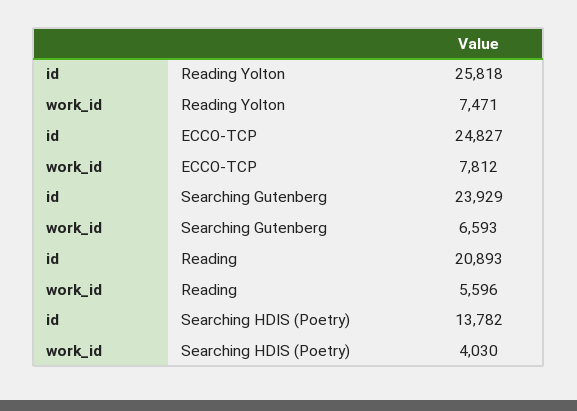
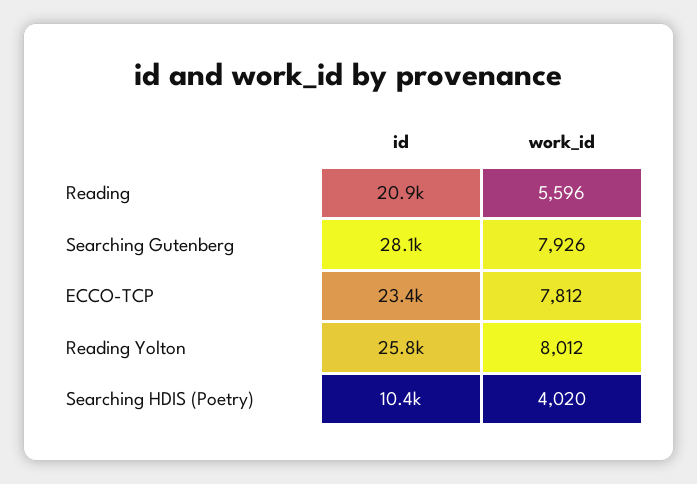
  {
    "id": {
      "Reading Yolton": 25818,
-     "ECCO-TCP": 24827,
+     "ECCO-TCP": 23400,
-     "Searching Gutenberg": 23929,
+     "Searching Gutenberg": 28100,
      "Reading": 20893,
-     "Searching HDIS (Poetry)": 13782
+     "Searching HDIS (Poetry)": 10400
    },
    "work_id": {
-     "Reading Yolton": 7471,
+     "Reading Yolton": 8012,
      "ECCO-TCP": 7812,
-     "Searching Gutenberg": 6593,
+     "Searching Gutenberg": 7926,
      "Reading": 5596,
-     "Searching HDIS (Poetry)": 4030
+     "Searching HDIS (Poetry)": 4020
    }
  }

